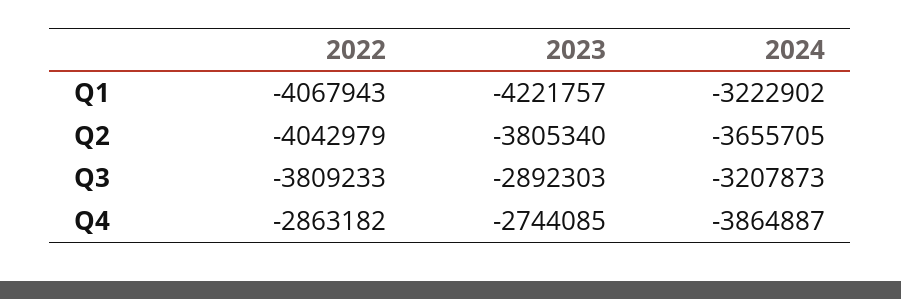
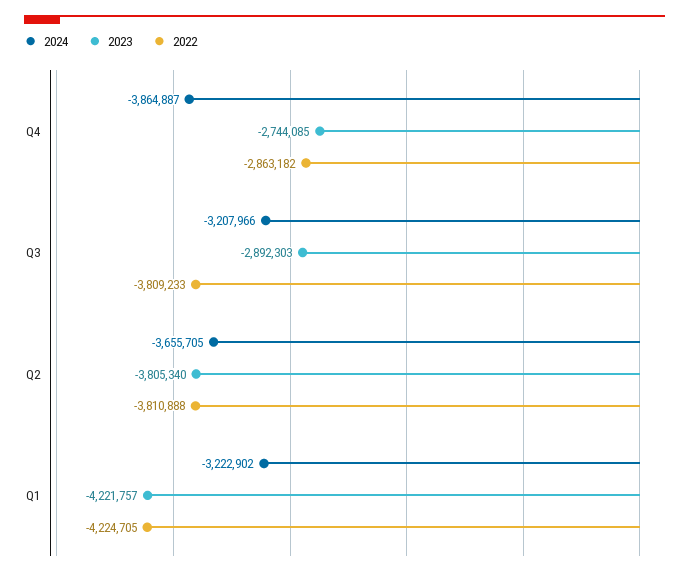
  {
    "2022": {
-     "Q1": -4067943,
+     "Q1": -4224705,
-     "Q2": -4042979,
+     "Q2": -3810888,
      "Q3": -3809233,
      "Q4": -2863182
    },
    "2023": {
      "Q1": -4221757,
      "Q2": -3805340,
      "Q3": -2892303,
      "Q4": -2744085
    },
    "2024": {
      "Q1": -3222902,
      "Q2": -3655705,
-     "Q3": -3207873,
+     "Q3": -3207966,
      "Q4": -3864887
    }
  }

